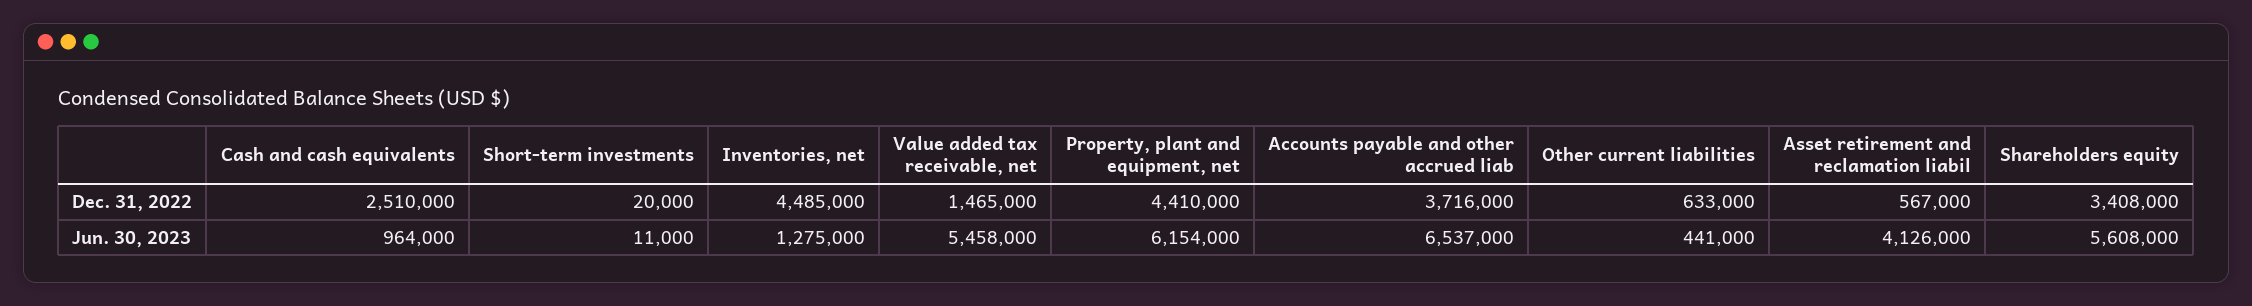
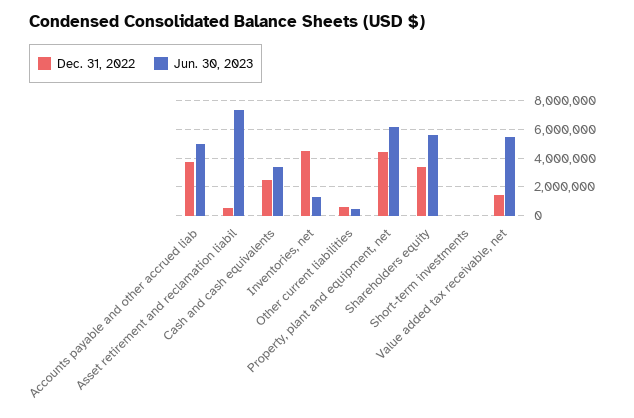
  {
    "Dec. 31, 2022": {
      "Cash and cash equivalents": 2510000,
      "Short-term investments": 20000,
      "Inventories, net": 4485000,
      "Value added tax receivable, net": 1465000,
      "Property, plant and equipment, net": 4410000,
      "Accounts payable and other accrued liab": 3716000,
      "Other current liabilities": 633000,
      "Asset retirement and reclamation liabil": 567000,
      "Shareholders equity": 3408000
    },
    "Jun. 30, 2023": {
-     "Cash and cash equivalents": 964000,
+     "Cash and cash equivalents": 3500000,
      "Short-term investments": 11000,
      "Inventories, net": 1275000,
      "Value added tax receivable, net": 5458000,
      "Property, plant and equipment, net": 6154000,
-     "Accounts payable and other accrued liab": 6537000,
+     "Accounts payable and other accrued liab": 5000000,
      "Other current liabilities": 441000,
-     "Asset retirement and reclamation liabil": 4126000,
+     "Asset retirement and reclamation liabil": 7500000,
      "Shareholders equity": 5608000
    }
  }

